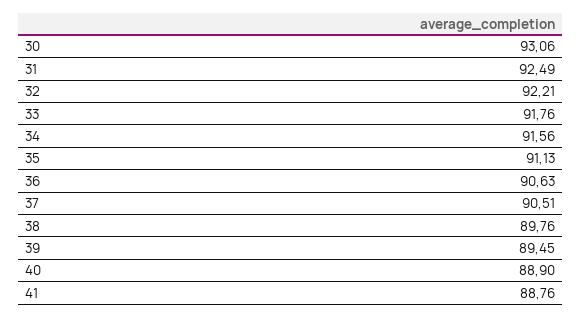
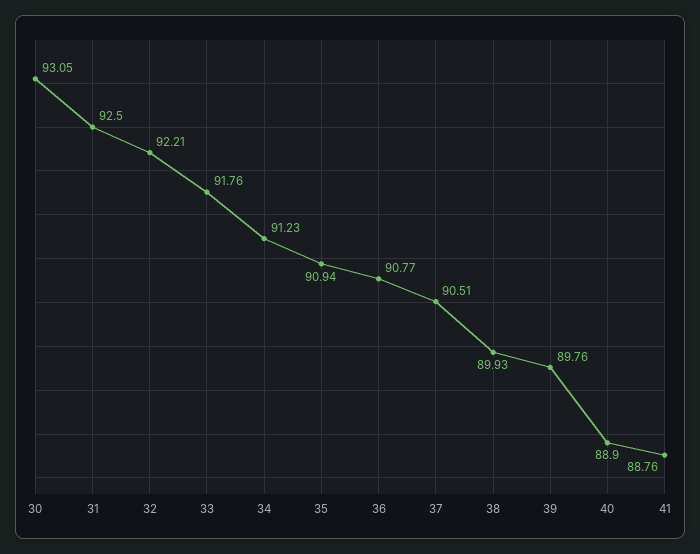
  {
-   "30": 93.06,
+   "30": 93.05,
-   "31": 92.49,
+   "31": 92.5,
    "32": 92.21,
    "33": 91.76,
-   "34": 91.56,
+   "34": 91.23,
-   "35": 91.13,
+   "35": 90.94,
-   "36": 90.63,
+   "36": 90.77,
    "37": 90.51,
-   "38": 89.76,
+   "38": 89.93,
-   "39": 89.45,
+   "39": 89.76,
    "40": 88.9,
    "41": 88.76
  }

